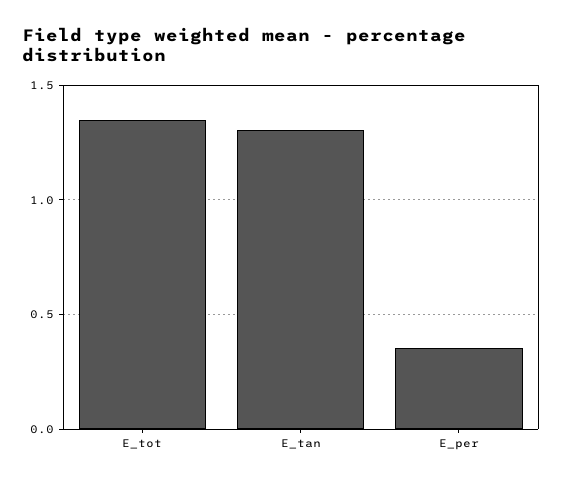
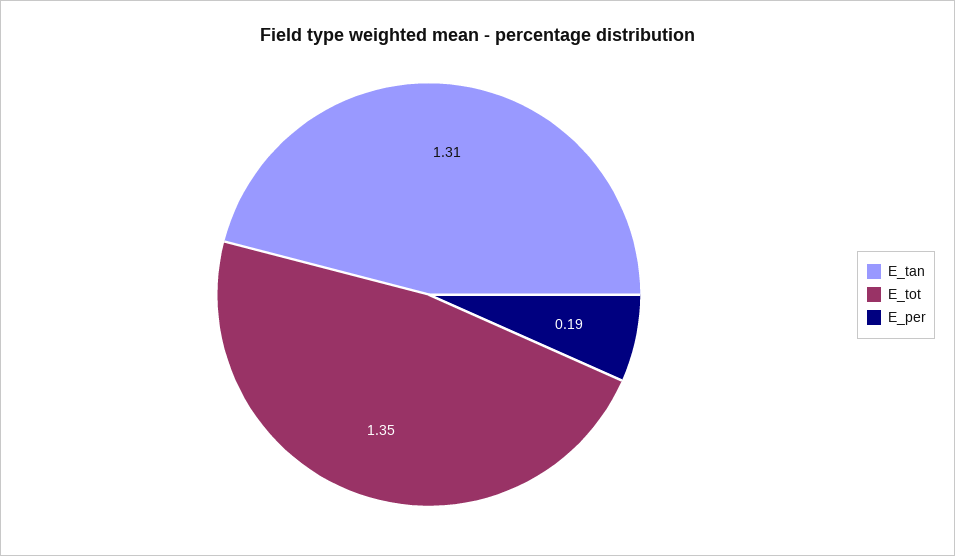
  {
    "E_tot": 1.35,
    "E_tan": 1.31,
-   "E_per": 0.35
+   "E_per": 0.19
  }

